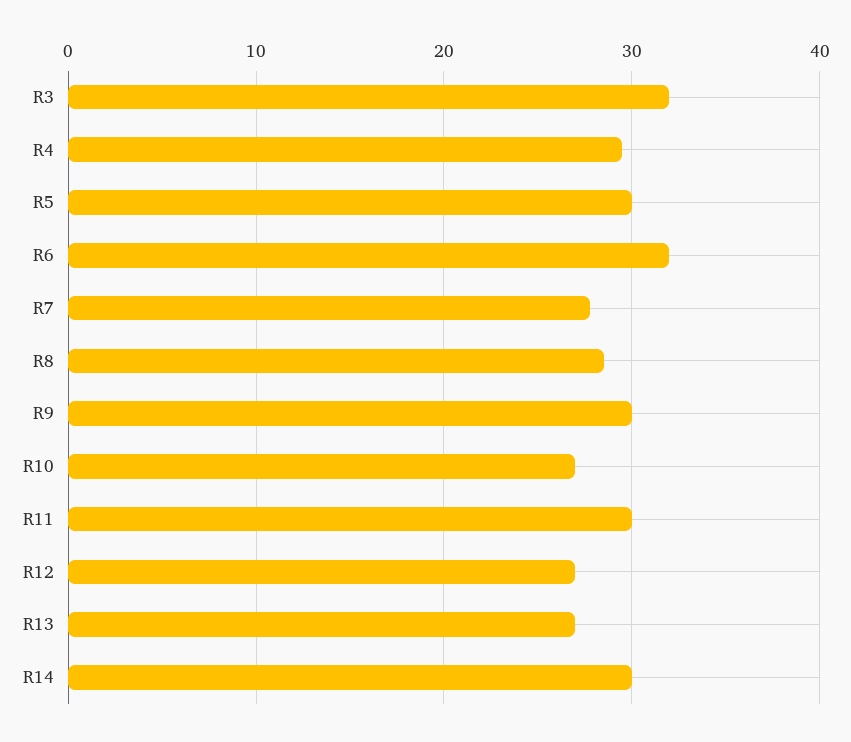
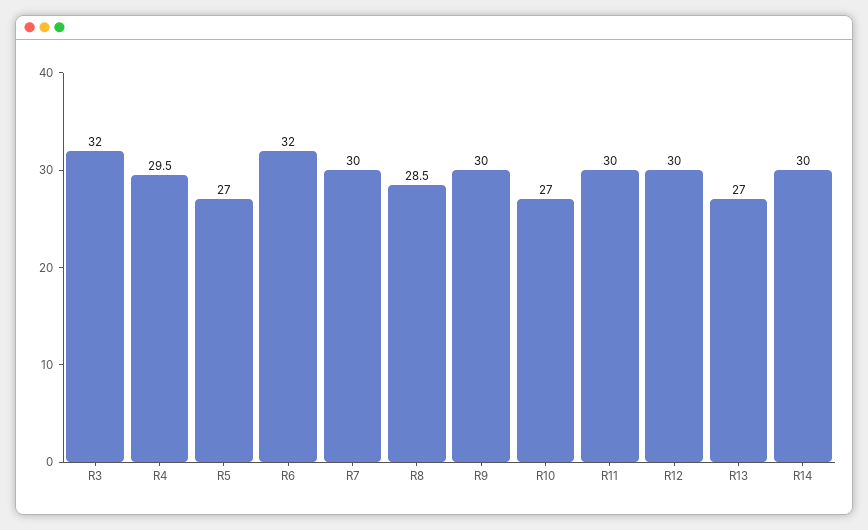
  {
    "R3": 32,
    "R4": 29.5,
-   "R5": 30,
+   "R5": 27,
    "R6": 32,
-   "R7": 28,
+   "R7": 30,
    "R8": 28.5,
    "R9": 30,
    "R10": 27,
    "R11": 30,
-   "R12": 27,
+   "R12": 30,
    "R13": 27,
    "R14": 30
  }

